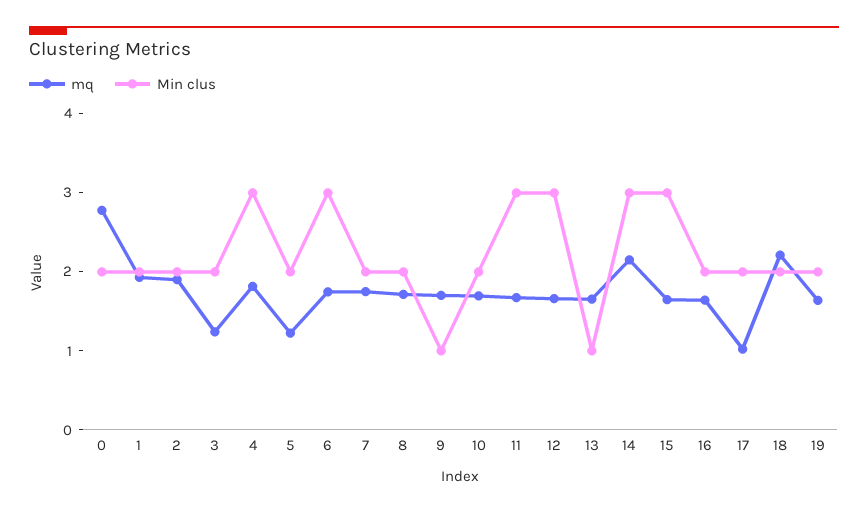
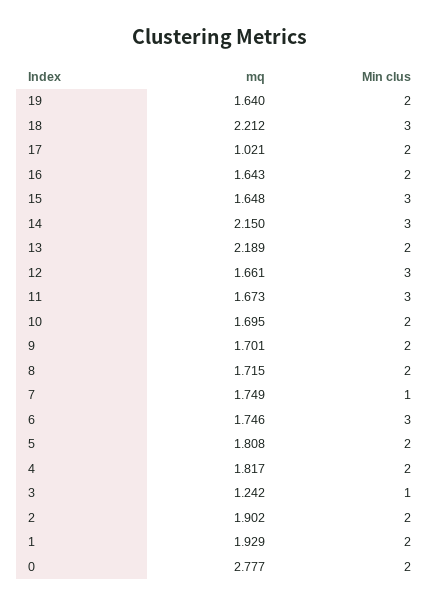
  {
    "mq": {
      "0": 2.777,
      "1": 1.929,
      "2": 1.902,
      "3": 1.242,
      "4": 1.817,
-     "5": 1.2,
+     "5": 1.808,
      "6": 1.746,
      "7": 1.749,
      "8": 1.715,
      "9": 1.701,
      "10": 1.695,
      "11": 1.673,
      "12": 1.661,
-     "13": 1.6,
+     "13": 2.189,
      "14": 2.15,
      "15": 1.648,
      "16": 1.643,
      "17": 1.021,
      "18": 2.212,
      "19": 1.64
    },
    "Min clus": {
      "0": 2,
      "1": 2,
      "2": 2,
-     "3": 2,
+     "3": 1,
-     "4": 3,
+     "4": 2,
      "5": 2,
      "6": 3,
-     "7": 2,
+     "7": 1,
      "8": 2,
-     "9": 1,
+     "9": 2,
      "10": 2,
      "11": 3,
      "12": 3,
-     "13": 1,
+     "13": 2,
      "14": 3,
      "15": 3,
      "16": 2,
      "17": 2,
-     "18": 2,
+     "18": 3,
      "19": 2
    }
  }

